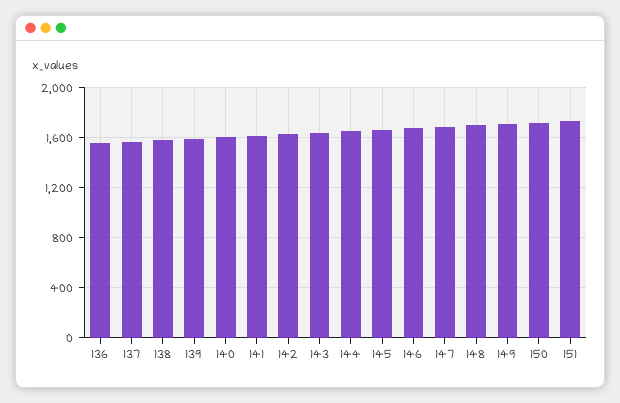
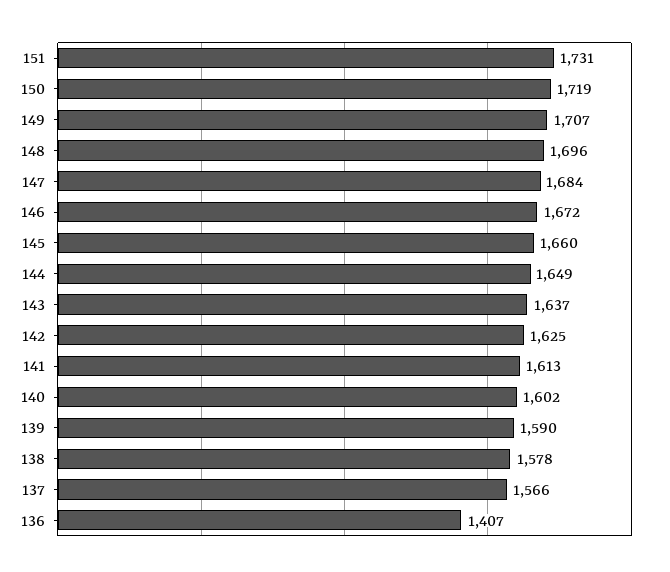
  {
-   "136": 1550,
+   "136": 1407,
    "137": 1566,
    "138": 1578,
    "139": 1590,
    "140": 1602,
    "141": 1613,
    "142": 1625,
    "143": 1637,
    "144": 1649,
    "145": 1660,
    "146": 1672,
    "147": 1684,
    "148": 1696,
    "149": 1707,
    "150": 1719,
    "151": 1731
  }

